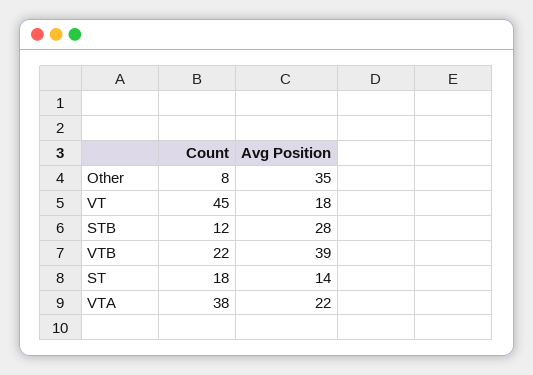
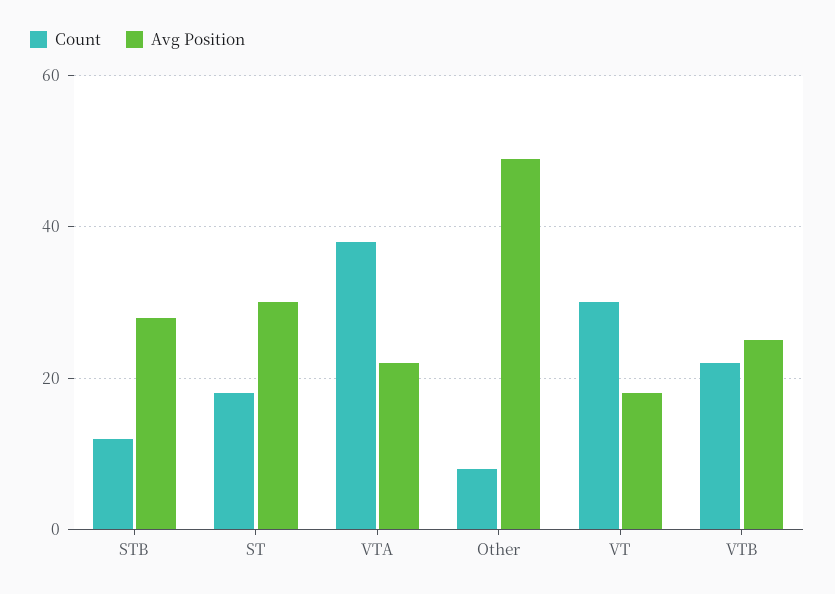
  {
    "Count": {
      "Other": 8,
-     "VT": 45,
+     "VT": 30,
      "STB": 12,
      "VTB": 22,
      "ST": 18,
      "VTA": 38
    },
    "Avg Position": {
-     "Other": 35,
+     "Other": 50,
      "VT": 18,
      "STB": 28,
-     "VTB": 39,
+     "VTB": 25,
-     "ST": 14,
+     "ST": 30,
      "VTA": 22
    }
  }

